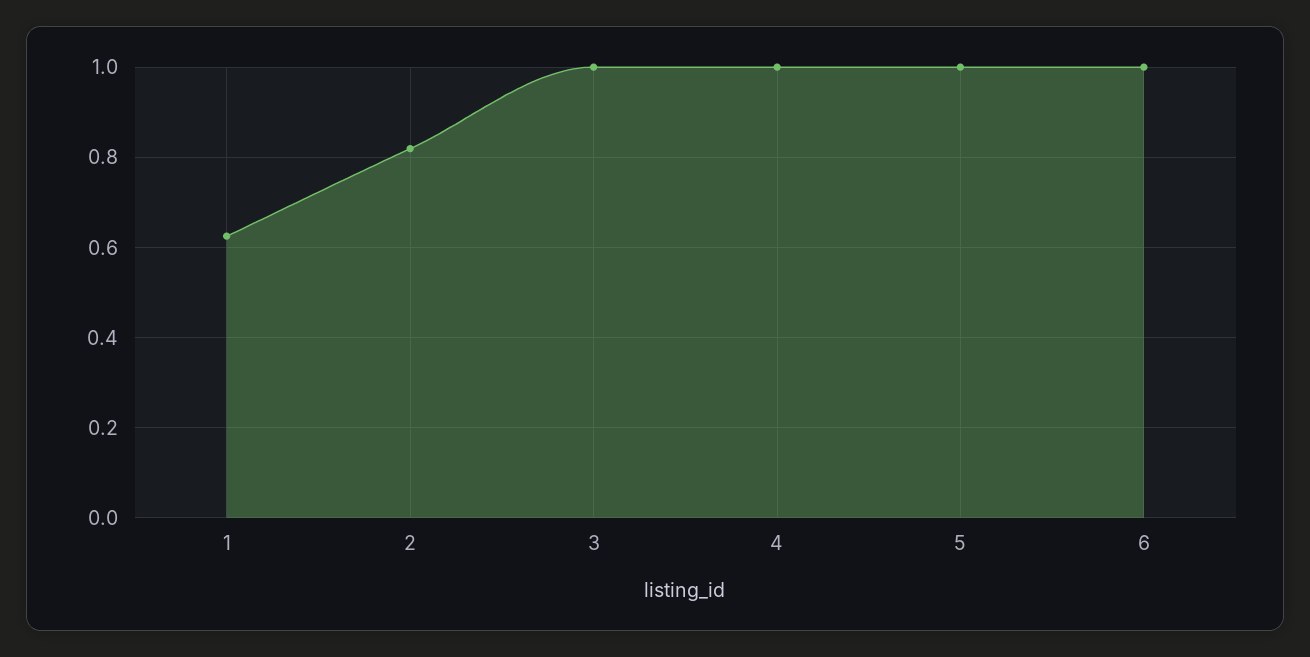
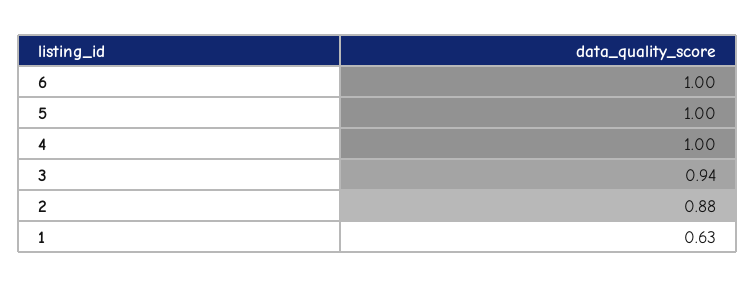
  {
    "1": 0.63,
-   "2": 0.82,
+   "2": 0.88,
-   "3": 1,
+   "3": 0.94,
    "4": 1,
    "5": 1,
    "6": 1
  }

